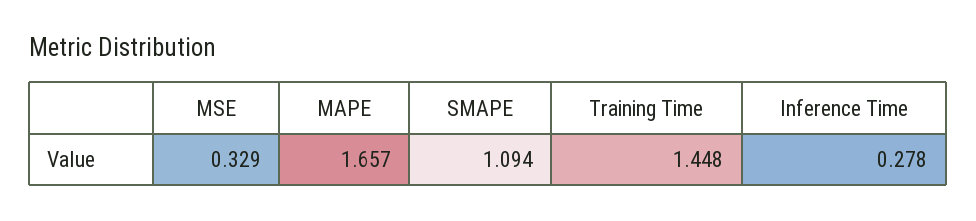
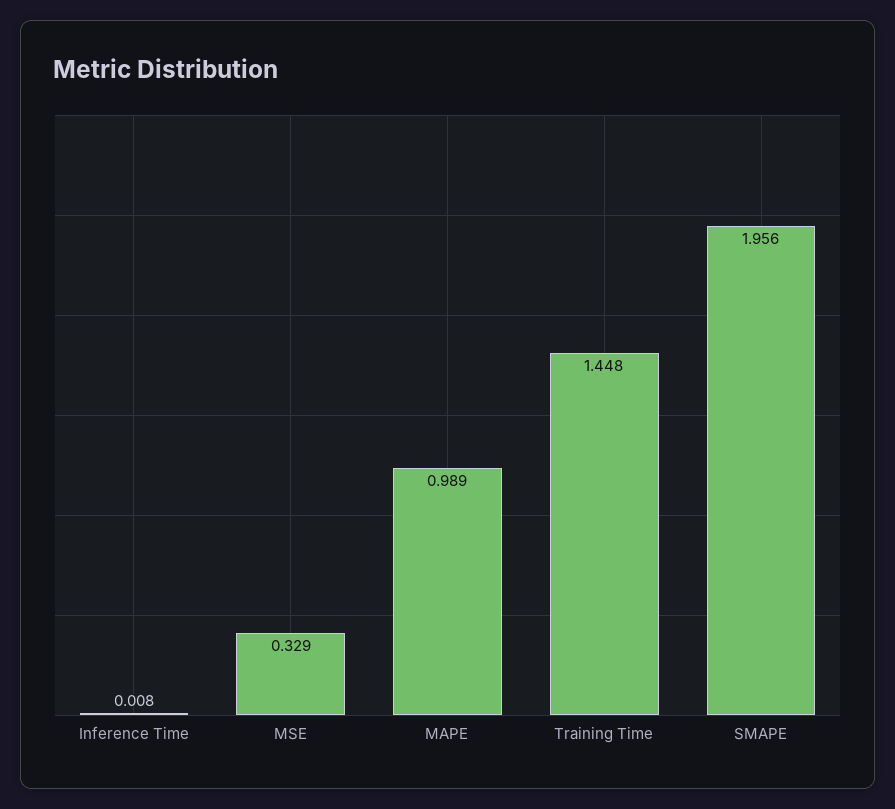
  {
    "MSE": 0.329,
-   "MAPE": 1.657,
+   "MAPE": 0.989,
-   "SMAPE": 1.094,
+   "SMAPE": 1.956,
    "Training Time": 1.448,
-   "Inference Time": 0.278
+   "Inference Time": 0.008
  }

